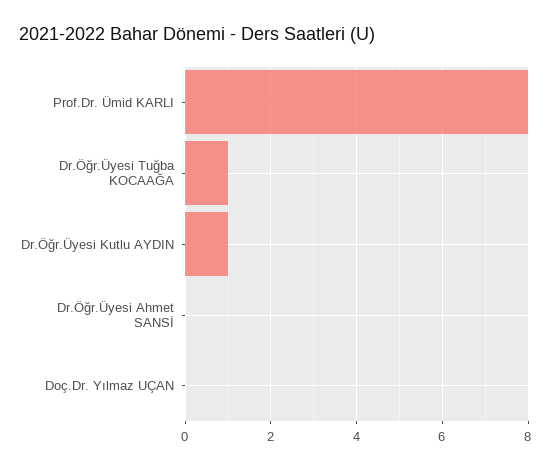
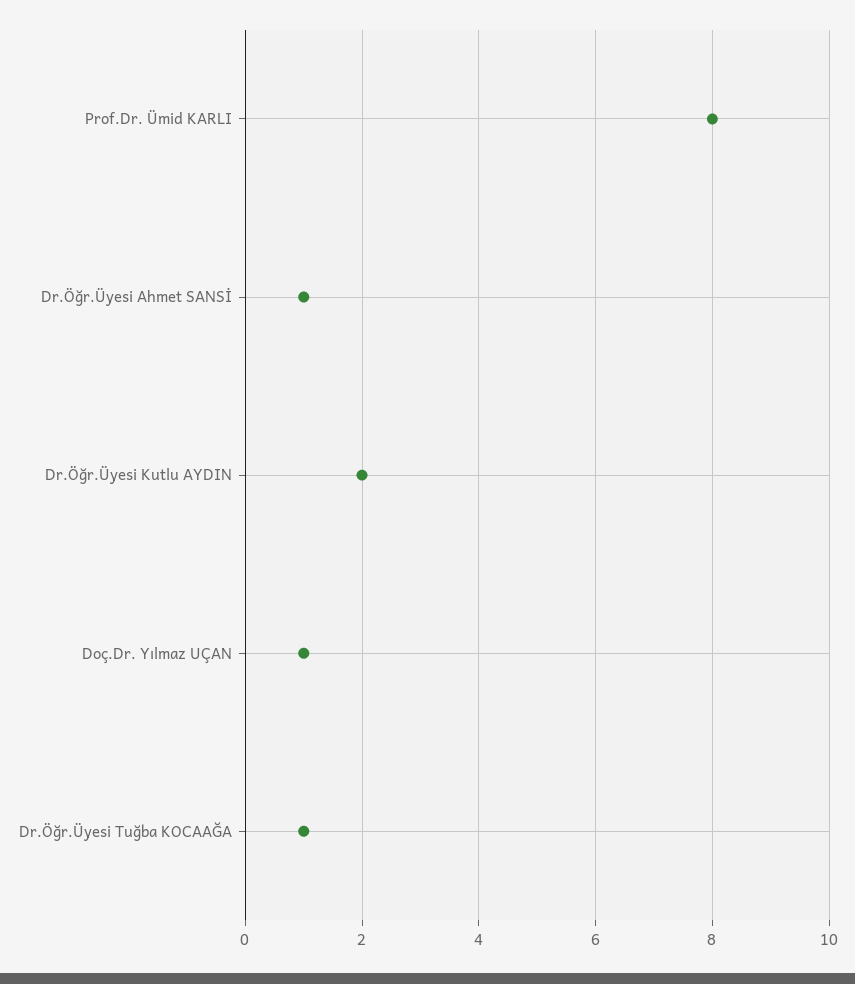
  {
    "Prof.Dr. Ümid KARLI": 8,
    "Dr.Öğr.Üyesi Tuğba KOCAAĞA": 1,
-   "Dr.Öğr.Üyesi Kutlu AYDIN": 1,
+   "Dr.Öğr.Üyesi Kutlu AYDIN": 2,
-   "Dr.Öğr.Üyesi Ahmet SANSİ": 0,
+   "Dr.Öğr.Üyesi Ahmet SANSİ": 1,
-   "Doç.Dr. Yılmaz UÇAN": 0
+   "Doç.Dr. Yılmaz UÇAN": 1
  }

